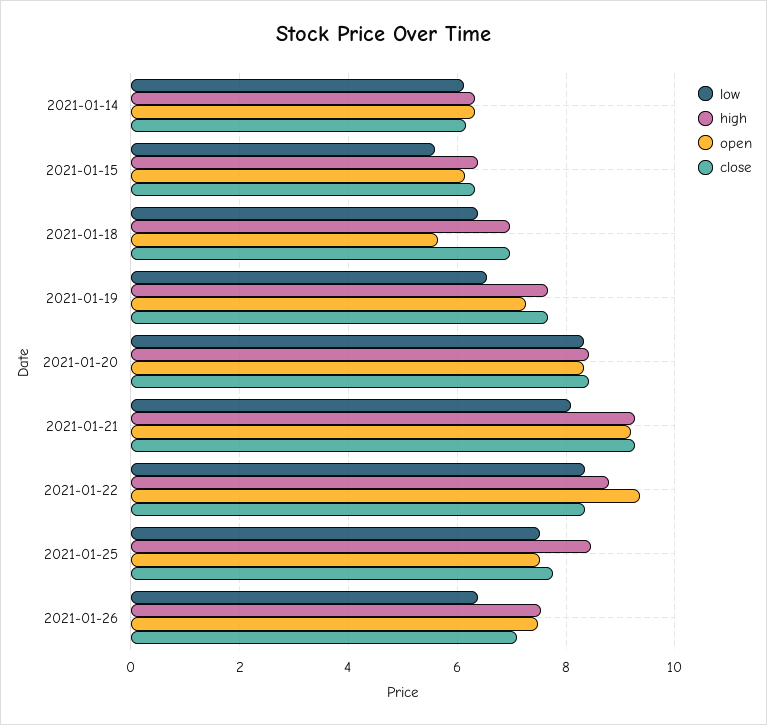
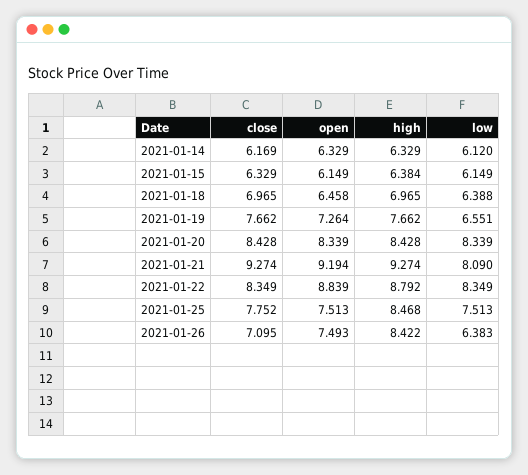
  {
    "low": {
      "2021-01-14": 6.12,
-     "2021-01-15": 5.6,
+     "2021-01-15": 6.149,
      "2021-01-18": 6.388,
      "2021-01-19": 6.551,
      "2021-01-20": 8.339,
      "2021-01-21": 8.09,
      "2021-01-22": 8.349,
      "2021-01-25": 7.513,
      "2021-01-26": 6.383
    },
    "high": {
      "2021-01-14": 6.329,
      "2021-01-15": 6.384,
      "2021-01-18": 6.965,
      "2021-01-19": 7.662,
      "2021-01-20": 8.428,
      "2021-01-21": 9.274,
      "2021-01-22": 8.792,
      "2021-01-25": 8.468,
-     "2021-01-26": 7.6
+     "2021-01-26": 8.422
    },
    "open": {
      "2021-01-14": 6.329,
      "2021-01-15": 6.149,
-     "2021-01-18": 5.6,
+     "2021-01-18": 6.458,
      "2021-01-19": 7.264,
      "2021-01-20": 8.339,
      "2021-01-21": 9.194,
-     "2021-01-22": 9.4,
+     "2021-01-22": 8.839,
      "2021-01-25": 7.513,
      "2021-01-26": 7.493
    },
    "close": {
      "2021-01-14": 6.169,
      "2021-01-15": 6.329,
      "2021-01-18": 6.965,
      "2021-01-19": 7.662,
      "2021-01-20": 8.428,
      "2021-01-21": 9.274,
      "2021-01-22": 8.349,
      "2021-01-25": 7.752,
      "2021-01-26": 7.095
    }
  }

